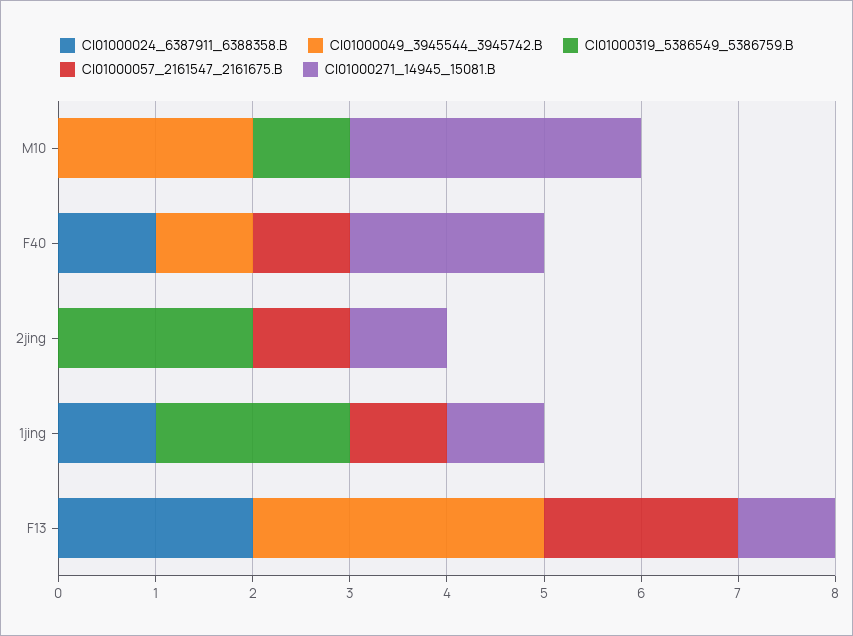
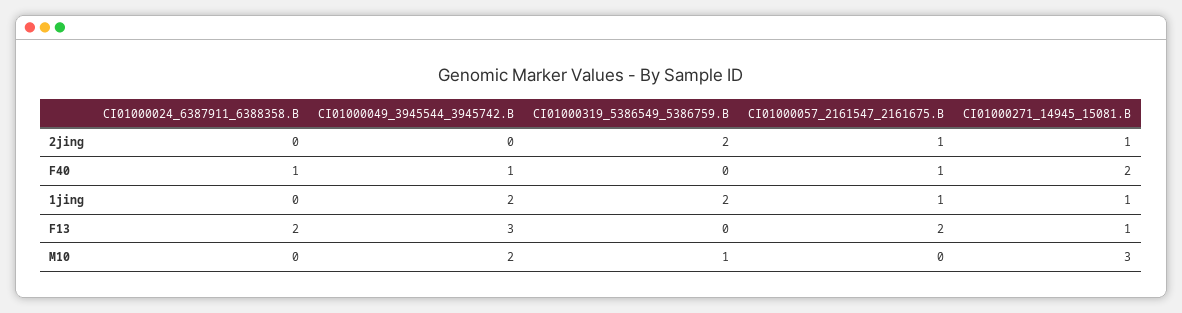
  {
    "CI01000024_6387911_6388358.B": {
      "M10": 0,
      "F40": 1,
      "2jing": 0,
-     "1jing": 1,
+     "1jing": 0,
      "F13": 2
    },
    "CI01000049_3945544_3945742.B": {
      "M10": 2,
      "F40": 1,
      "2jing": 0,
-     "1jing": 0,
+     "1jing": 2,
      "F13": 3
    },
    "CI01000319_5386549_5386759.B": {
      "M10": 1,
      "F40": 0,
      "2jing": 2,
      "1jing": 2,
      "F13": 0
    },
    "CI01000057_2161547_2161675.B": {
      "M10": 0,
      "F40": 1,
      "2jing": 1,
      "1jing": 1,
      "F13": 2
    },
    "CI01000271_14945_15081.B": {
      "M10": 3,
      "F40": 2,
      "2jing": 1,
      "1jing": 1,
      "F13": 1
    }
  }

